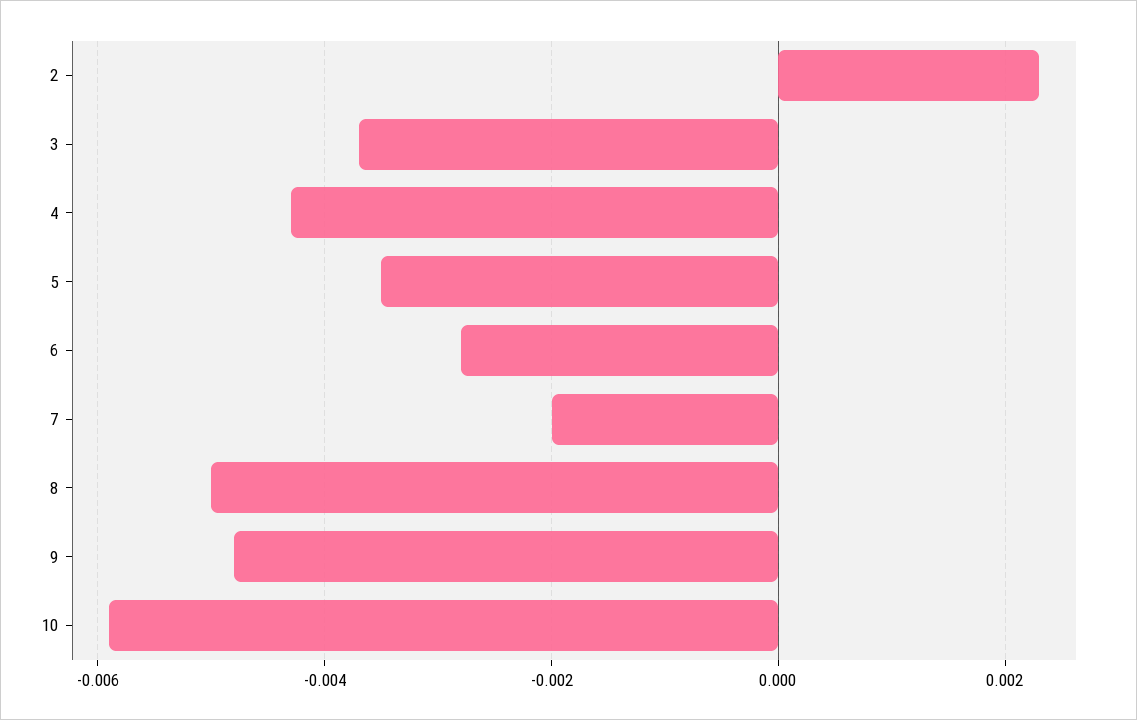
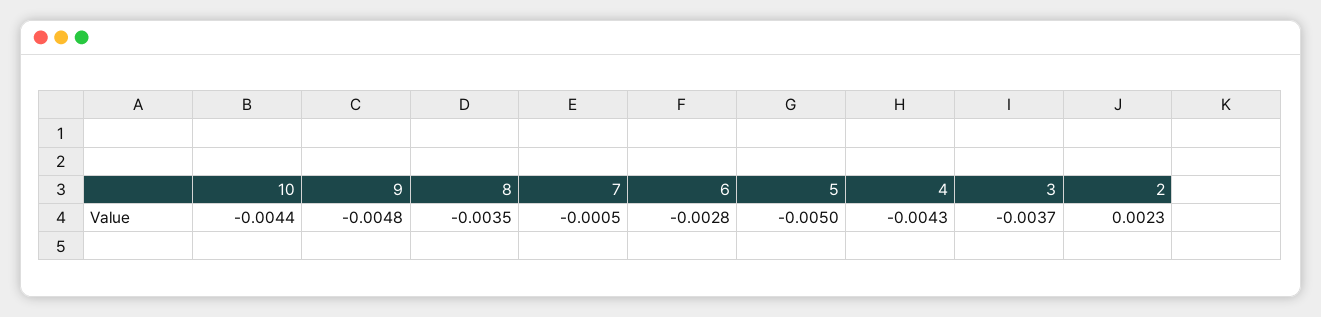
  {
    "2": 0.0023,
    "3": -0.0037,
    "4": -0.0043,
-   "5": -0.0035,
+   "5": -0.005,
    "6": -0.0028,
-   "7": -0.002,
+   "7": -0.0005,
-   "8": -0.005,
+   "8": -0.0035,
    "9": -0.0048,
-   "10": -0.006
+   "10": -0.0044
  }

